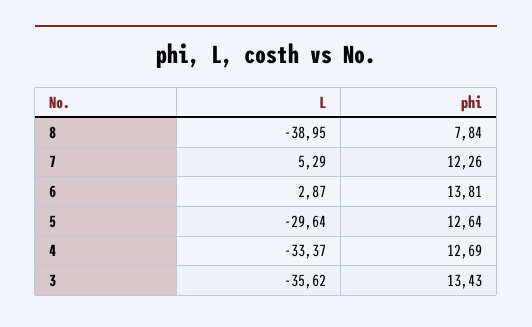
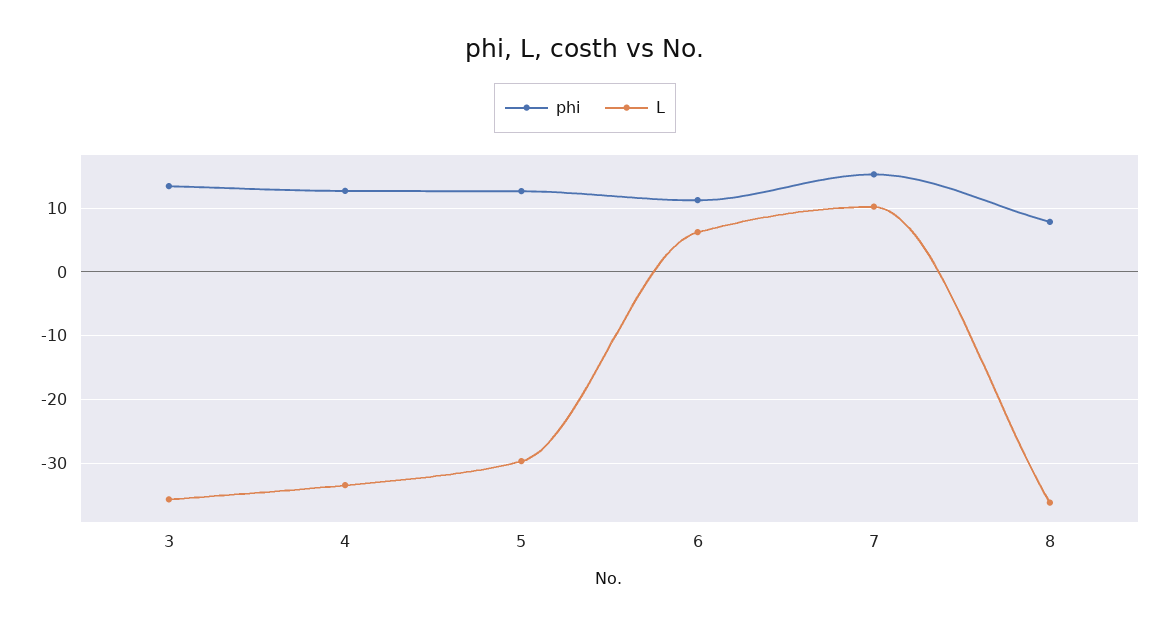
  {
    "L": {
-     "8": -38.95,
+     "8": -36,
-     "7": 5.29,
+     "7": 10,
-     "6": 2.87,
+     "6": 6,
      "5": -29.64,
      "4": -33.37,
      "3": -35.62
    },
    "phi": {
      "8": 7.84,
-     "7": 12.26,
+     "7": 15,
-     "6": 13.81,
+     "6": 11,
      "5": 12.64,
      "4": 12.69,
      "3": 13.43
    }
  }

